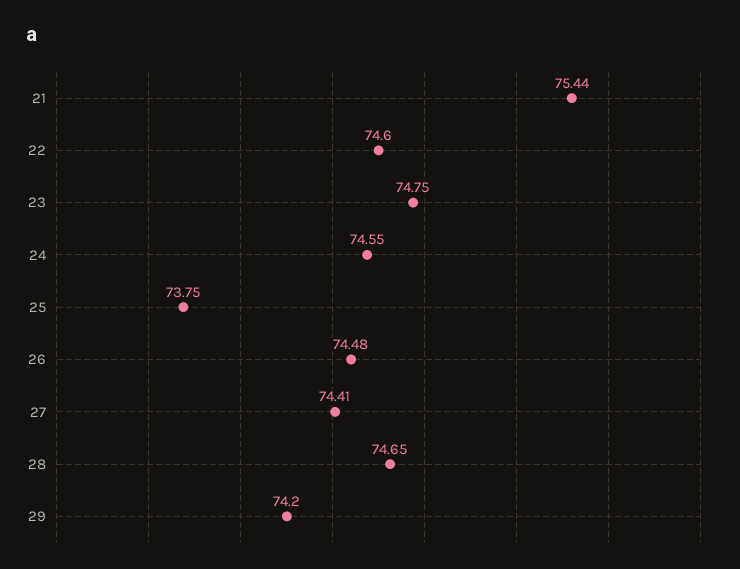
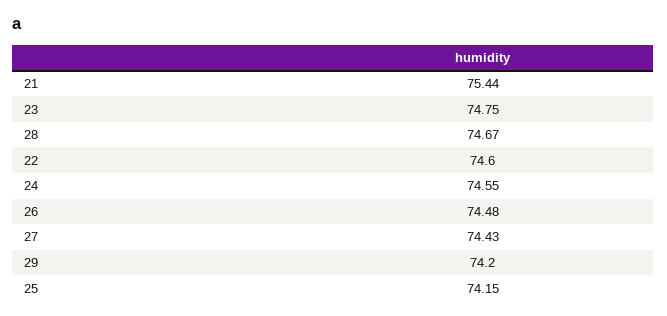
  {
    "21": 75.44,
    "22": 74.6,
    "23": 74.75,
    "24": 74.55,
-   "25": 73.75,
+   "25": 74.15,
    "26": 74.48,
-   "27": 74.41,
+   "27": 74.43,
-   "28": 74.65,
+   "28": 74.67,
    "29": 74.2
  }

